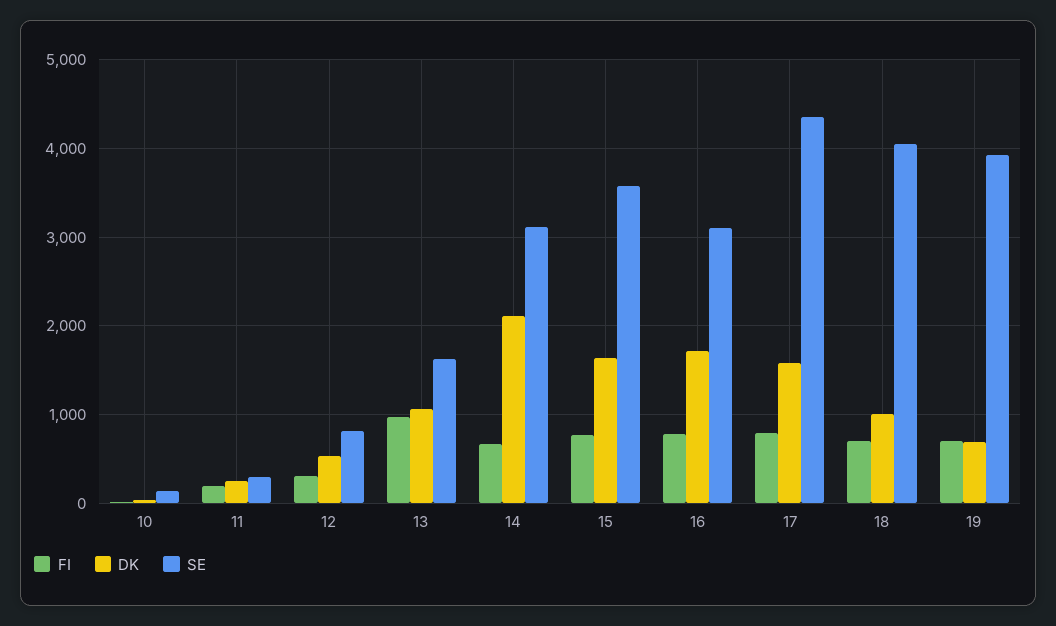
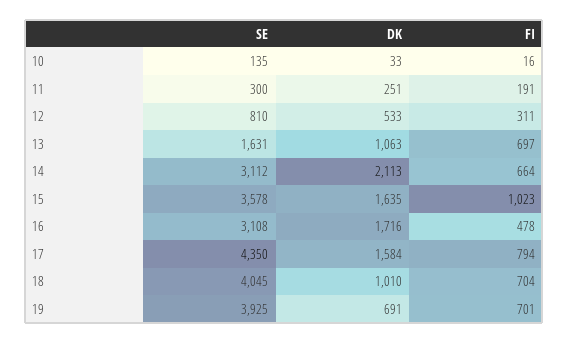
  {
    "FI": {
      "10": 16,
      "11": 191,
      "12": 311,
-     "13": 1000,
+     "13": 697,
      "14": 664,
-     "15": 800,
+     "15": 1023,
-     "16": 800,
+     "16": 478,
      "17": 794,
      "18": 704,
      "19": 701
    },
    "DK": {
      "10": 33,
      "11": 251,
      "12": 533,
      "13": 1063,
      "14": 2113,
      "15": 1635,
      "16": 1716,
      "17": 1584,
      "18": 1010,
      "19": 691
    },
    "SE": {
      "10": 135,
      "11": 300,
      "12": 810,
      "13": 1631,
      "14": 3112,
      "15": 3578,
      "16": 3108,
      "17": 4350,
      "18": 4045,
      "19": 3925
    }
  }

